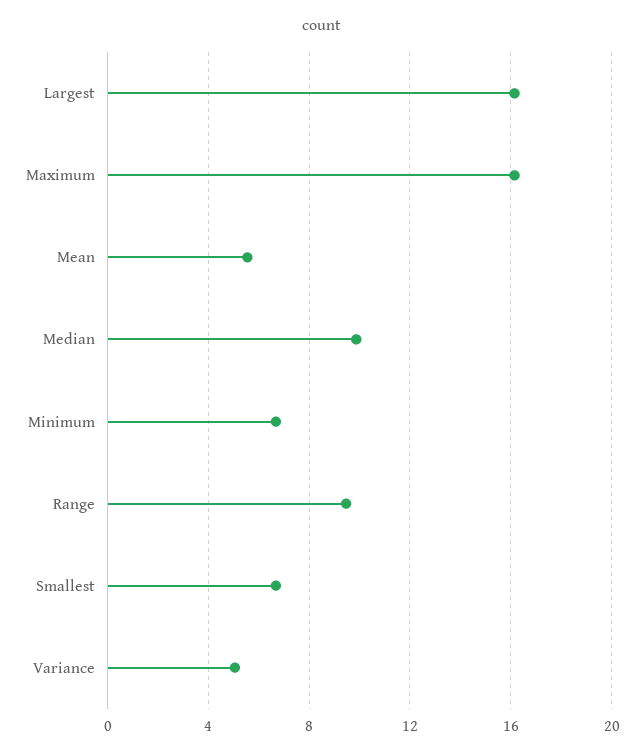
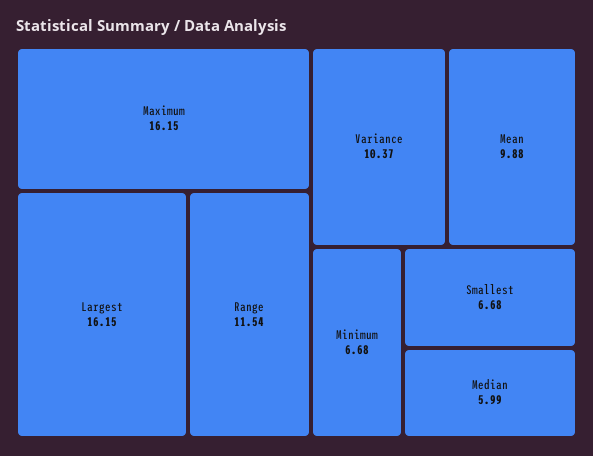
  {
    "Largest": 16.15,
    "Maximum": 16.15,
-   "Mean": 5.5,
+   "Mean": 9.88,
-   "Median": 10,
+   "Median": 5.99,
    "Minimum": 6.68,
-   "Range": 9.5,
+   "Range": 11.54,
    "Smallest": 6.68,
-   "Variance": 5
+   "Variance": 10.37
  }

